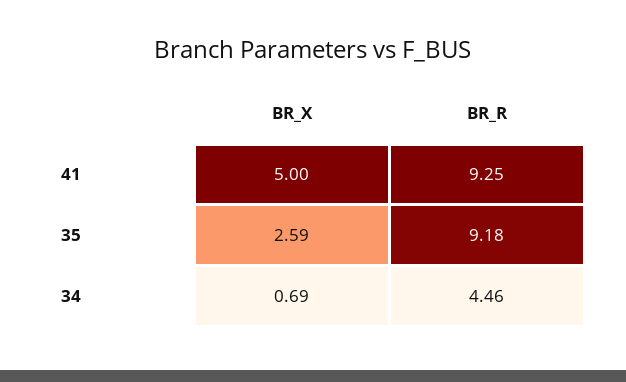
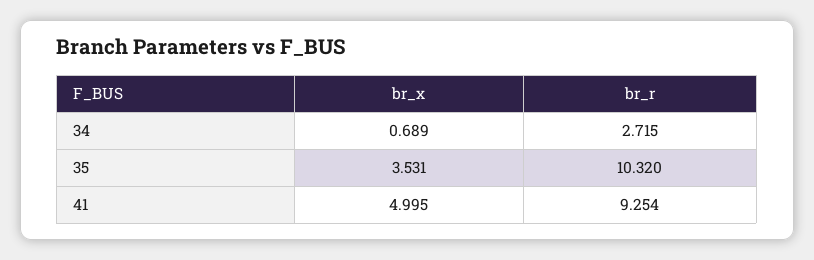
  {
    "BR_X": {
      "41": 4.995,
-     "35": 2.59,
+     "35": 3.531,
      "34": 0.689
    },
    "BR_R": {
      "41": 9.254,
-     "35": 9.18,
+     "35": 10.32,
-     "34": 4.46
+     "34": 2.715
    }
  }

